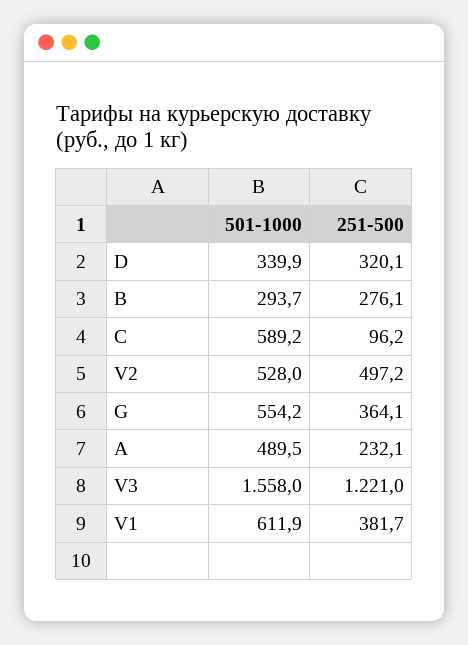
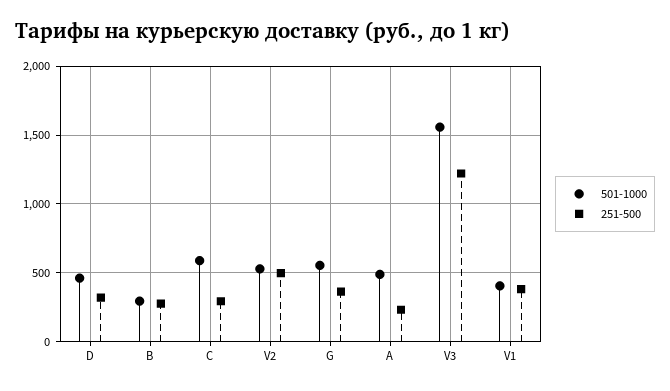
  {
    "501-1000": {
-     "D": 339.9,
+     "D": 450,
      "B": 293.7,
      "C": 589.2,
      "V2": 528,
      "G": 554.2,
      "A": 489.5,
      "V3": 1558,
-     "V1": 611.9
+     "V1": 400
    },
    "251-500": {
      "D": 320.1,
      "B": 276.1,
-     "C": 96.2,
+     "C": 300,
      "V2": 497.2,
      "G": 364.1,
      "A": 232.1,
      "V3": 1221,
      "V1": 381.7
    }
  }

